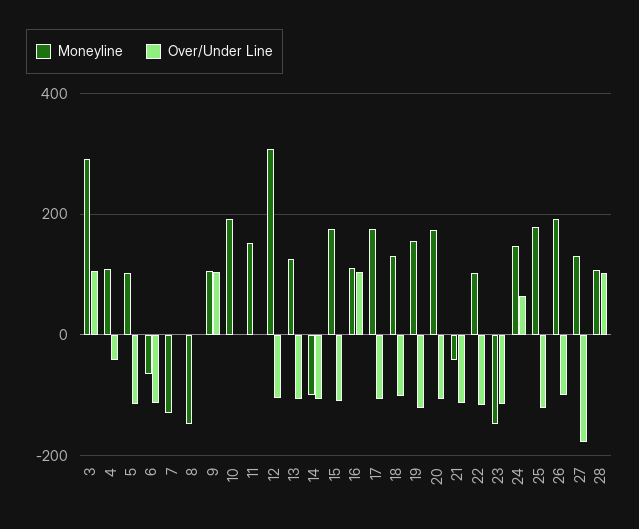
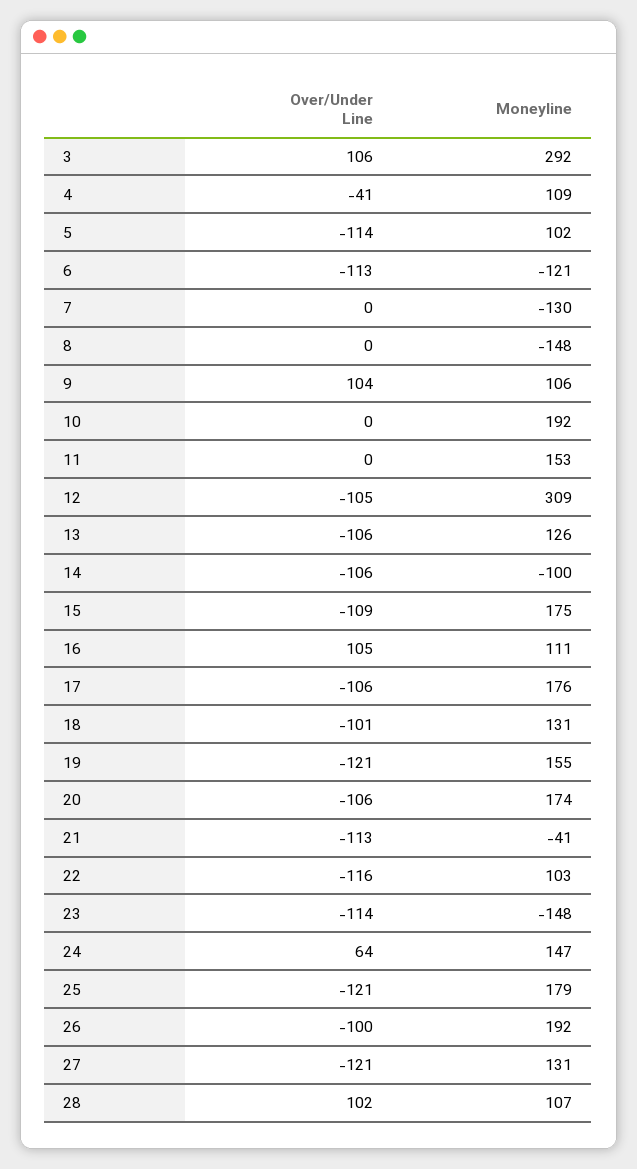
  {
    "Moneyline": {
      "3": 292,
      "4": 109,
      "5": 102,
-     "6": -60,
+     "6": -121,
      "7": -130,
      "8": -148,
      "9": 106,
      "10": 192,
      "11": 153,
      "12": 309,
      "13": 126,
      "14": -100,
      "15": 175,
      "16": 111,
      "17": 176,
      "18": 131,
      "19": 155,
      "20": 174,
      "21": -41,
      "22": 103,
      "23": -148,
      "24": 147,
      "25": 179,
      "26": 192,
      "27": 131,
      "28": 107
    },
    "Over/Under Line": {
      "3": 106,
      "4": -41,
      "5": -114,
      "6": -113,
      "7": 0,
      "8": 0,
      "9": 104,
      "10": 0,
      "11": 0,
      "12": -105,
      "13": -106,
      "14": -106,
      "15": -109,
      "16": 105,
      "17": -106,
      "18": -101,
      "19": -121,
      "20": -106,
      "21": -113,
      "22": -116,
      "23": -114,
      "24": 64,
      "25": -121,
      "26": -100,
-     "27": -180,
+     "27": -121,
      "28": 102
    }
  }

